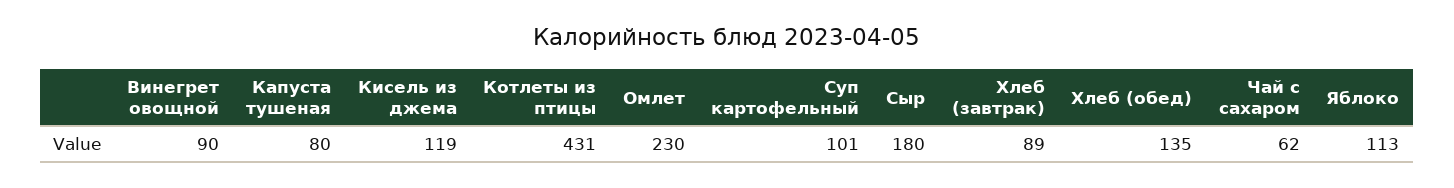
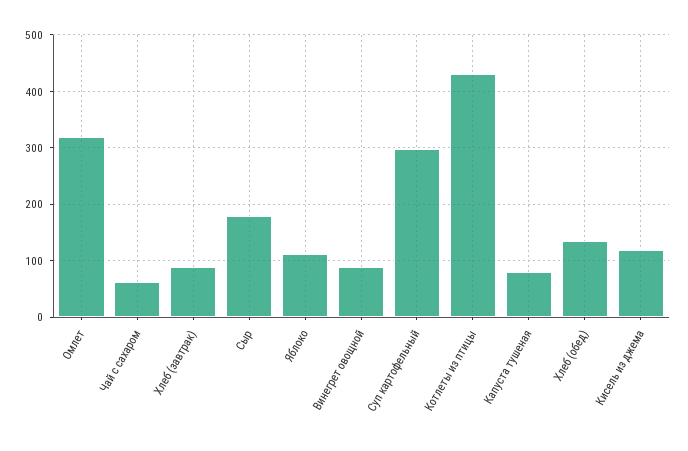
  {
    "Винегрет овощной": 90,
    "Капуста тушеная": 80,
    "Кисель из джема": 119,
    "Котлеты из птицы": 431,
-   "Омлет": 230,
+   "Омлет": 320,
-   "Суп картофельный": 101,
+   "Суп картофельный": 300,
    "Сыр": 180,
    "Хлеб (завтрак)": 89,
    "Хлеб (обед)": 135,
    "Чай с сахаром": 62,
    "Яблоко": 113
  }

